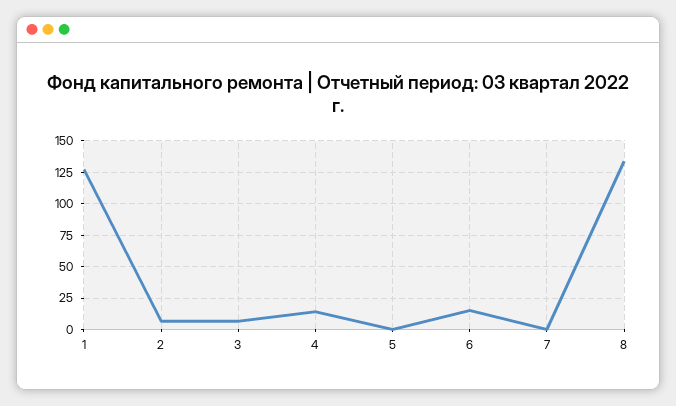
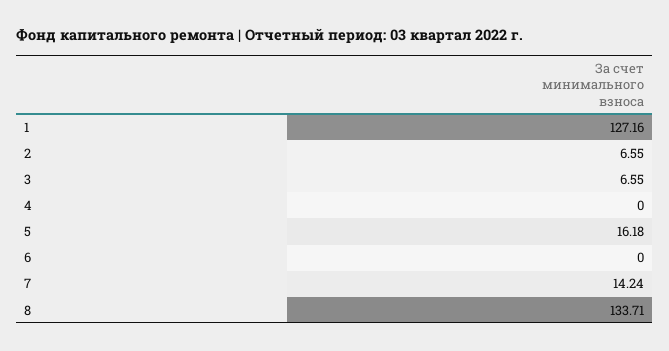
  {
    "1": 127.16,
    "2": 6.55,
    "3": 6.55,
-   "4": 15,
+   "4": 0,
-   "5": 0,
+   "5": 16.18,
-   "6": 15,
+   "6": 0,
-   "7": 0,
+   "7": 14.24,
    "8": 133.71
  }

